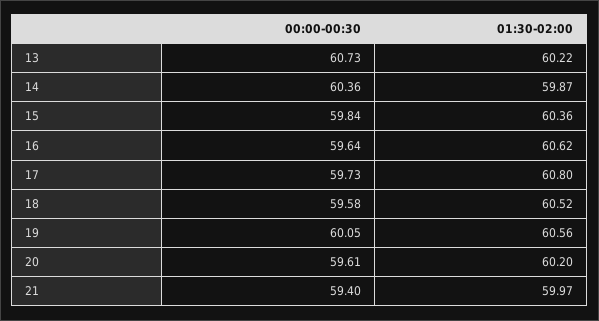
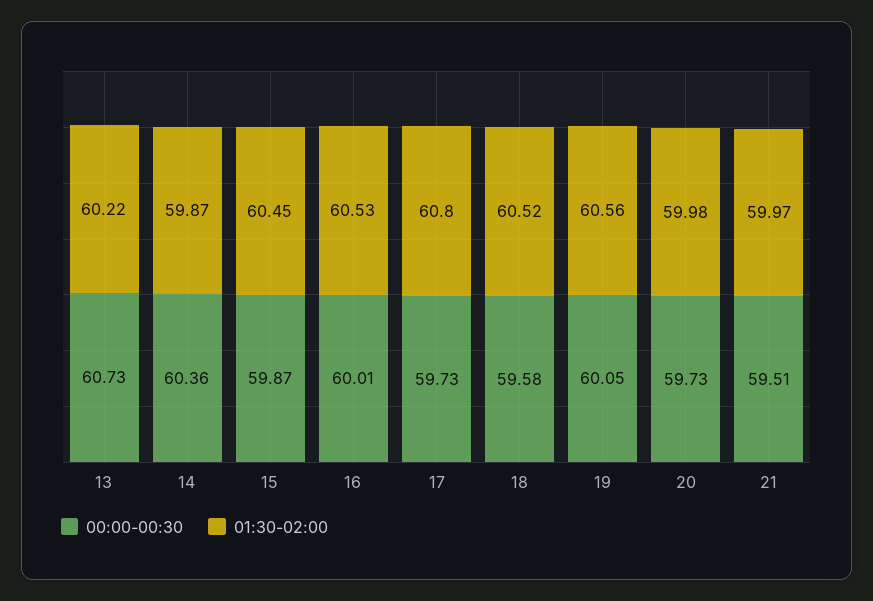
  {
    "00:00-00:30": {
      "13": 60.73,
      "14": 60.36,
-     "15": 59.84,
+     "15": 59.87,
-     "16": 59.64,
+     "16": 60.01,
      "17": 59.73,
      "18": 59.58,
      "19": 60.05,
-     "20": 59.61,
+     "20": 59.73,
-     "21": 59.4
+     "21": 59.51
    },
    "01:30-02:00": {
      "13": 60.22,
      "14": 59.87,
-     "15": 60.36,
+     "15": 60.45,
-     "16": 60.62,
+     "16": 60.53,
      "17": 60.8,
      "18": 60.52,
      "19": 60.56,
-     "20": 60.2,
+     "20": 59.98,
      "21": 59.97
    }
  }

